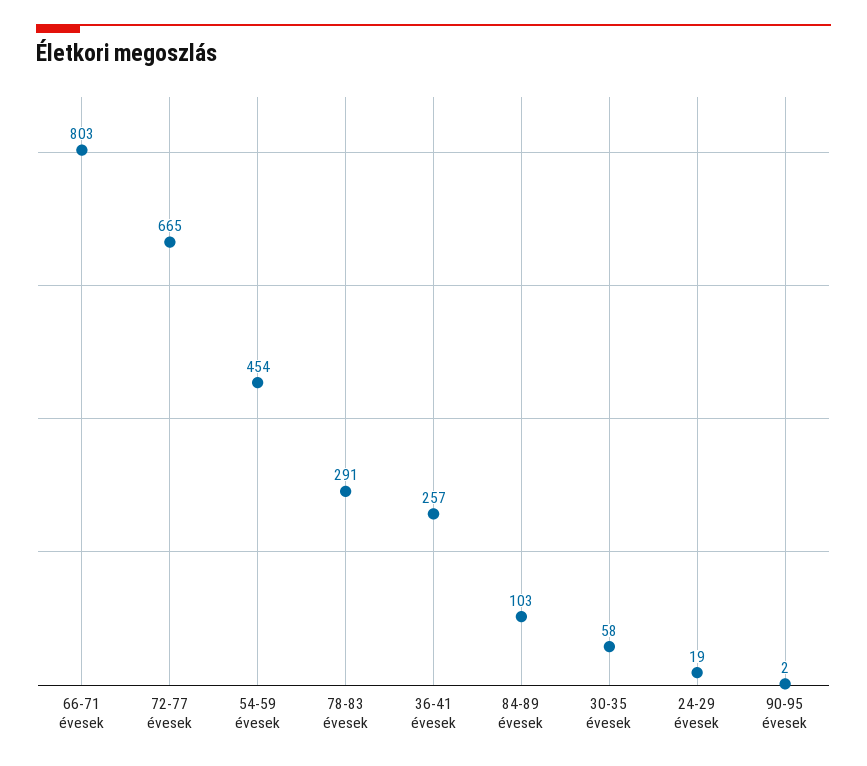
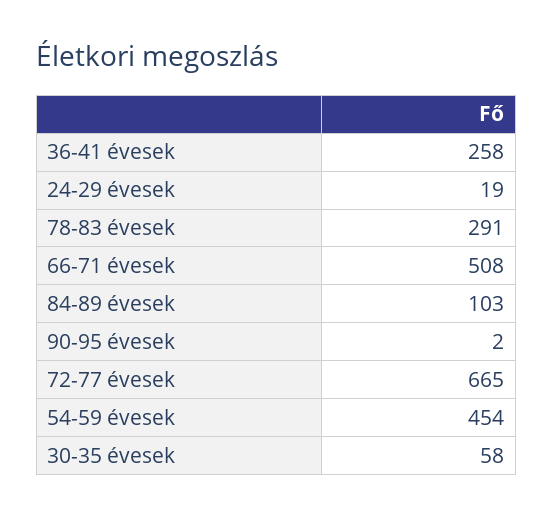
  {
-   "66-71 évesek": 803,
+   "66-71 évesek": 508,
    "72-77 évesek": 665,
    "54-59 évesek": 454,
    "78-83 évesek": 291,
-   "36-41 évesek": 257,
+   "36-41 évesek": 258,
    "84-89 évesek": 103,
    "30-35 évesek": 58,
    "24-29 évesek": 19,
    "90-95 évesek": 2
  }

